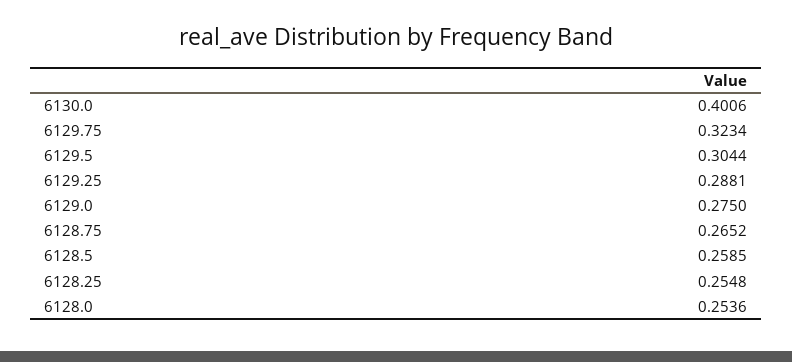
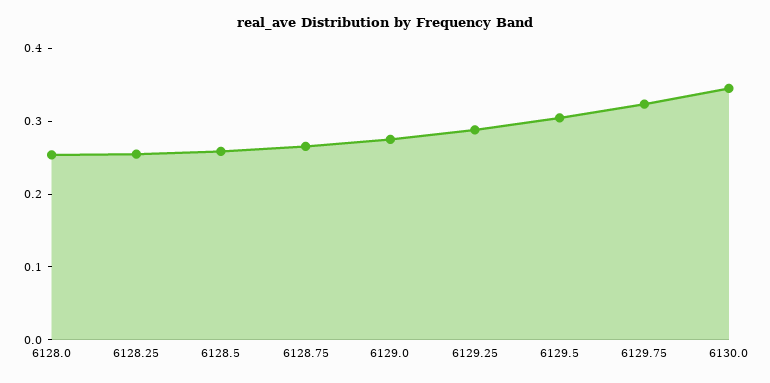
  {
-   "6130.0": 0.4006,
+   "6130.0": 0.34,
    "6129.75": 0.3234,
    "6129.5": 0.3044,
    "6129.25": 0.2881,
    "6129.0": 0.275,
    "6128.75": 0.2652,
    "6128.5": 0.2585,
    "6128.25": 0.2548,
    "6128.0": 0.2536
  }

